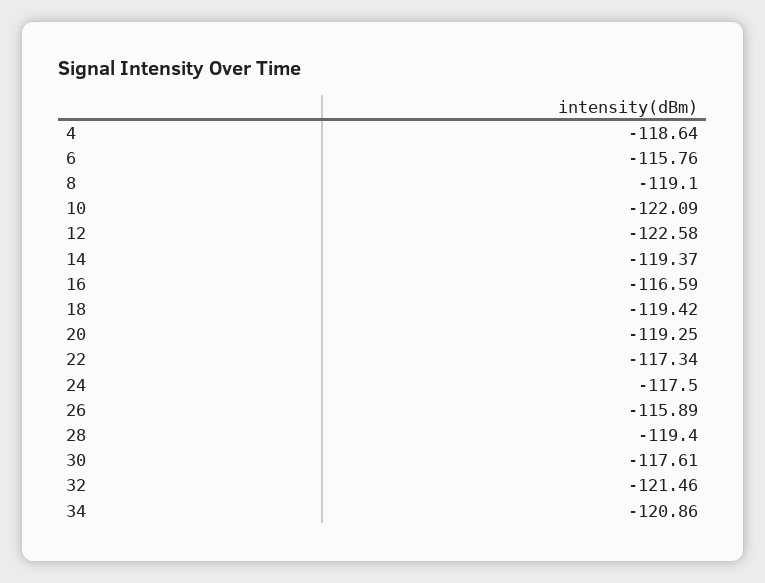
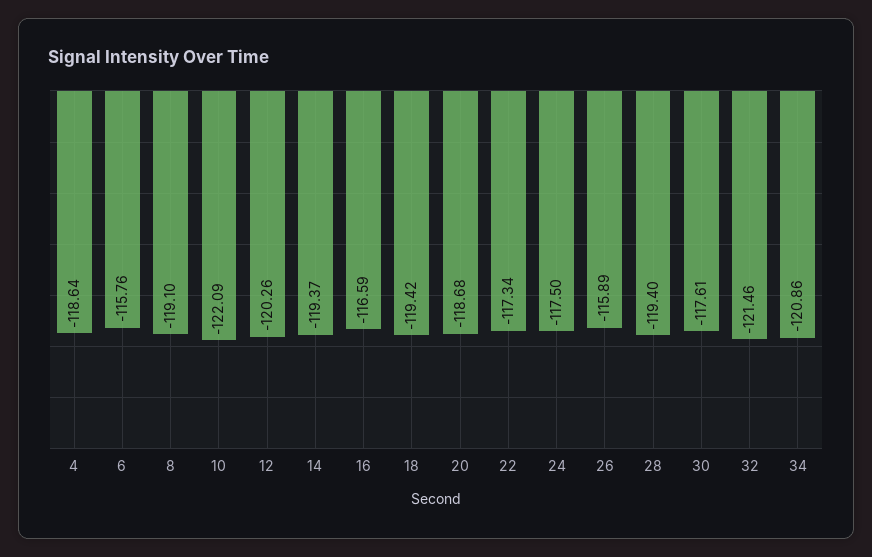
  {
    "4": -118.64,
    "6": -115.76,
    "8": -119.1,
    "10": -122.09,
-   "12": -122.58,
+   "12": -120.26,
    "14": -119.37,
    "16": -116.59,
    "18": -119.42,
-   "20": -119.25,
+   "20": -118.68,
    "22": -117.34,
    "24": -117.5,
    "26": -115.89,
    "28": -119.4,
    "30": -117.61,
    "32": -121.46,
    "34": -120.86
  }

